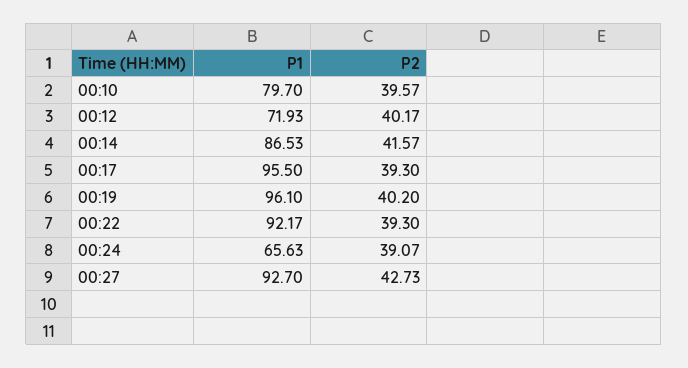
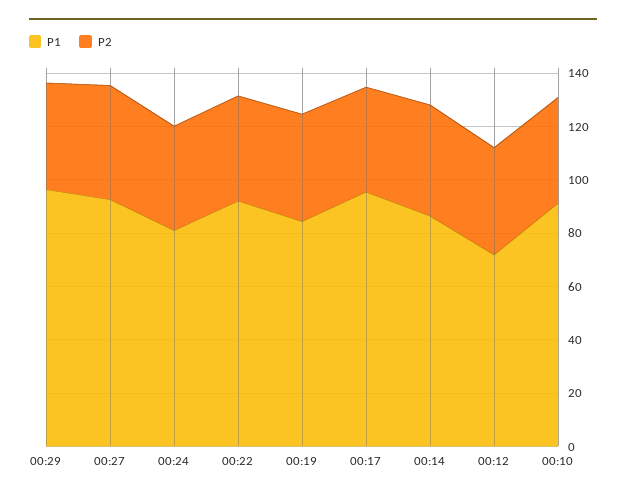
  {
    "P1": {
-     "00:10": 79.7,
+     "00:10": 90,
      "00:12": 71.93,
      "00:14": 86.53,
      "00:17": 95.5,
-     "00:19": 96.1,
+     "00:19": 85,
      "00:22": 92.17,
-     "00:24": 65.63,
+     "00:24": 80,
-     "00:27": 92.7
+     "00:27": 92.7,
+     "00:29": 95
    },
    "P2": {
      "00:10": 39.57,
      "00:12": 40.17,
      "00:14": 41.57,
      "00:17": 39.3,
      "00:19": 40.2,
      "00:22": 39.3,
      "00:24": 39.07,
-     "00:27": 42.73
+     "00:27": 42.73,
+     "00:29": 40
    }
  }

